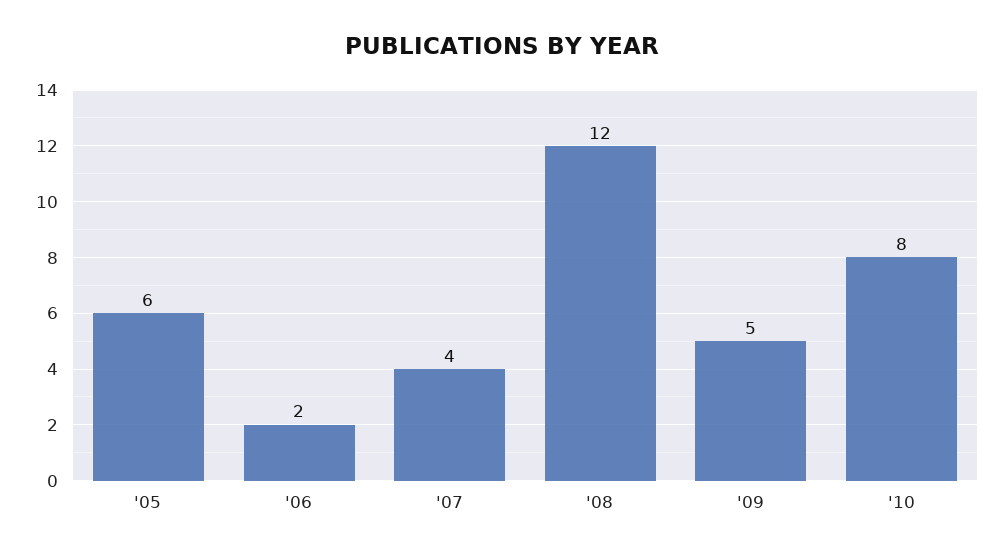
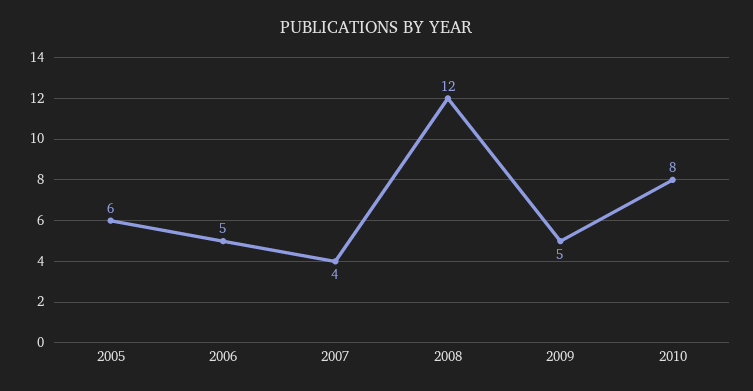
  {
    "'05": 6,
-   "'06": 2,
+   "'06": 5,
    "'07": 4,
    "'08": 12,
    "'09": 5,
    "'10": 8
  }

